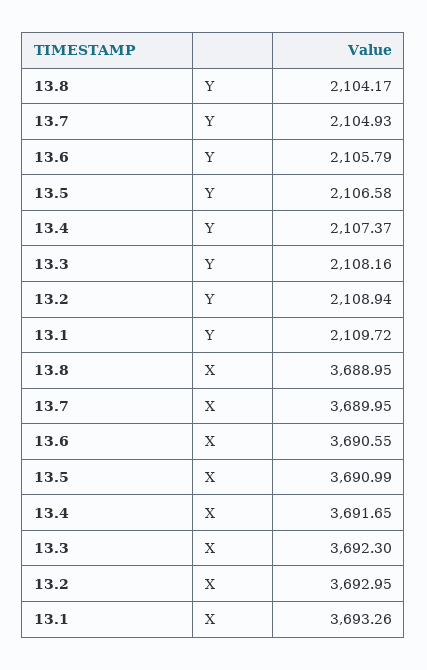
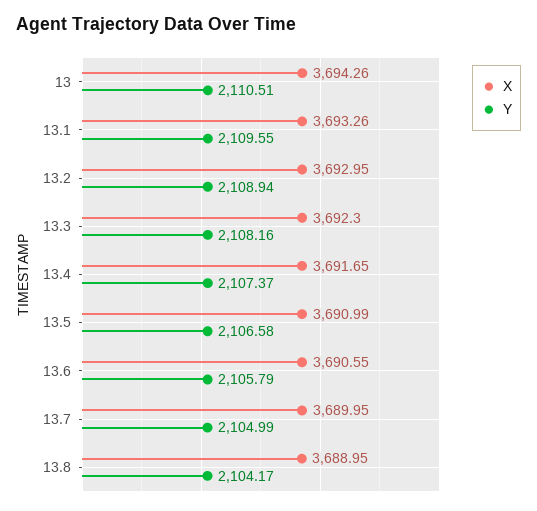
  {
    "Y": {
      "13.8": 2104.17,
-     "13.7": 2104.93,
+     "13.7": 2104.99,
      "13.6": 2105.79,
      "13.5": 2106.58,
      "13.4": 2107.37,
      "13.3": 2108.16,
      "13.2": 2108.94,
-     "13.1": 2109.72
+     "13.1": 2109.55,
+     "13": 2110.51
    },
    "X": {
      "13.8": 3688.95,
      "13.7": 3689.95,
      "13.6": 3690.55,
      "13.5": 3690.99,
      "13.4": 3691.65,
      "13.3": 3692.3,
      "13.2": 3692.95,
-     "13.1": 3693.26
+     "13.1": 3693.26,
+     "13": 3694.26
    }
  }

